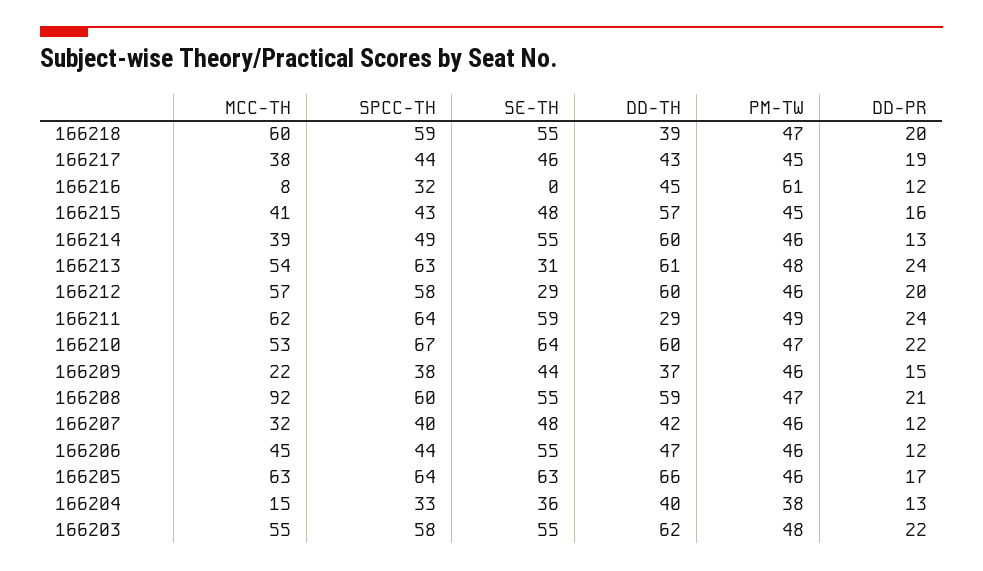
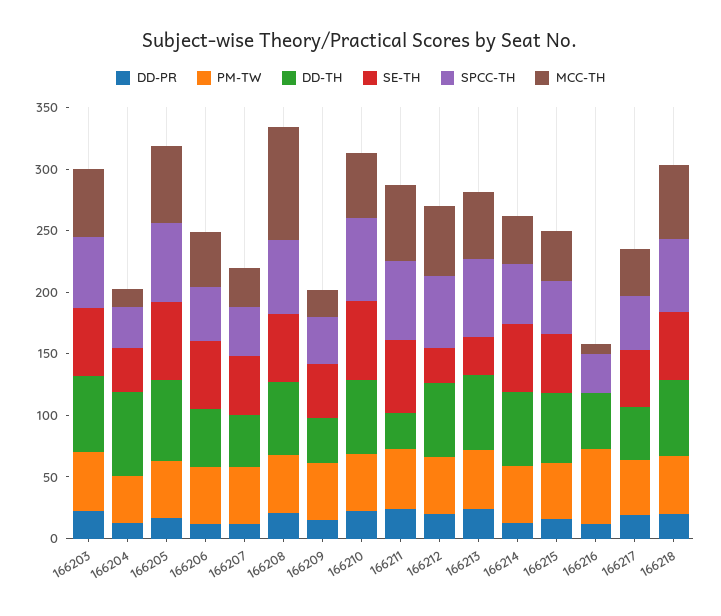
  {
    "MCC-TH": {
      "166218": 60,
      "166217": 38,
      "166216": 8,
      "166215": 41,
      "166214": 39,
      "166213": 54,
      "166212": 57,
      "166211": 62,
      "166210": 53,
      "166209": 22,
      "166208": 92,
      "166207": 32,
      "166206": 45,
      "166205": 63,
      "166204": 15,
      "166203": 55
    },
    "SPCC-TH": {
      "166218": 59,
      "166217": 44,
      "166216": 32,
      "166215": 43,
      "166214": 49,
      "166213": 63,
      "166212": 58,
      "166211": 64,
      "166210": 67,
      "166209": 38,
      "166208": 60,
      "166207": 40,
      "166206": 44,
      "166205": 64,
      "166204": 33,
      "166203": 58
    },
    "SE-TH": {
      "166218": 55,
      "166217": 46,
      "166216": 0,
      "166215": 48,
      "166214": 55,
      "166213": 31,
      "166212": 29,
      "166211": 59,
      "166210": 64,
      "166209": 44,
      "166208": 55,
      "166207": 48,
      "166206": 55,
      "166205": 63,
      "166204": 36,
      "166203": 55
    },
    "DD-TH": {
-     "166218": 39,
+     "166218": 60,
      "166217": 43,
      "166216": 45,
      "166215": 57,
      "166214": 60,
      "166213": 61,
      "166212": 60,
      "166211": 29,
      "166210": 60,
      "166209": 37,
      "166208": 59,
      "166207": 42,
      "166206": 47,
      "166205": 66,
-     "166204": 40,
+     "166204": 70,
      "166203": 62
    },
    "PM-TW": {
      "166218": 47,
      "166217": 45,
      "166216": 61,
      "166215": 45,
      "166214": 46,
      "166213": 48,
      "166212": 46,
      "166211": 49,
      "166210": 47,
      "166209": 46,
      "166208": 47,
      "166207": 46,
      "166206": 46,
      "166205": 46,
      "166204": 38,
      "166203": 48
    },
    "DD-PR": {
      "166218": 20,
      "166217": 19,
      "166216": 12,
      "166215": 16,
      "166214": 13,
      "166213": 24,
      "166212": 20,
      "166211": 24,
      "166210": 22,
      "166209": 15,
      "166208": 21,
      "166207": 12,
      "166206": 12,
      "166205": 17,
      "166204": 13,
      "166203": 22
    }
  }

